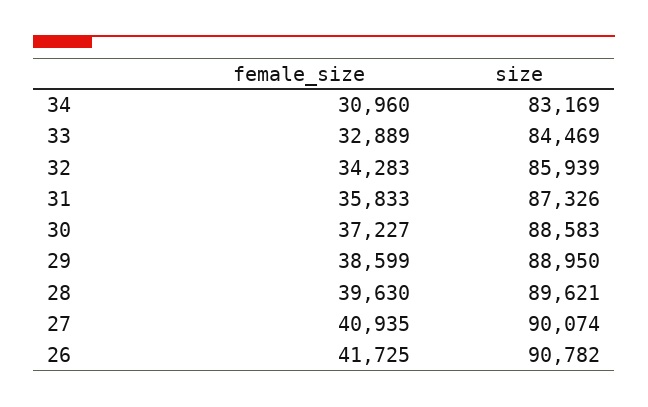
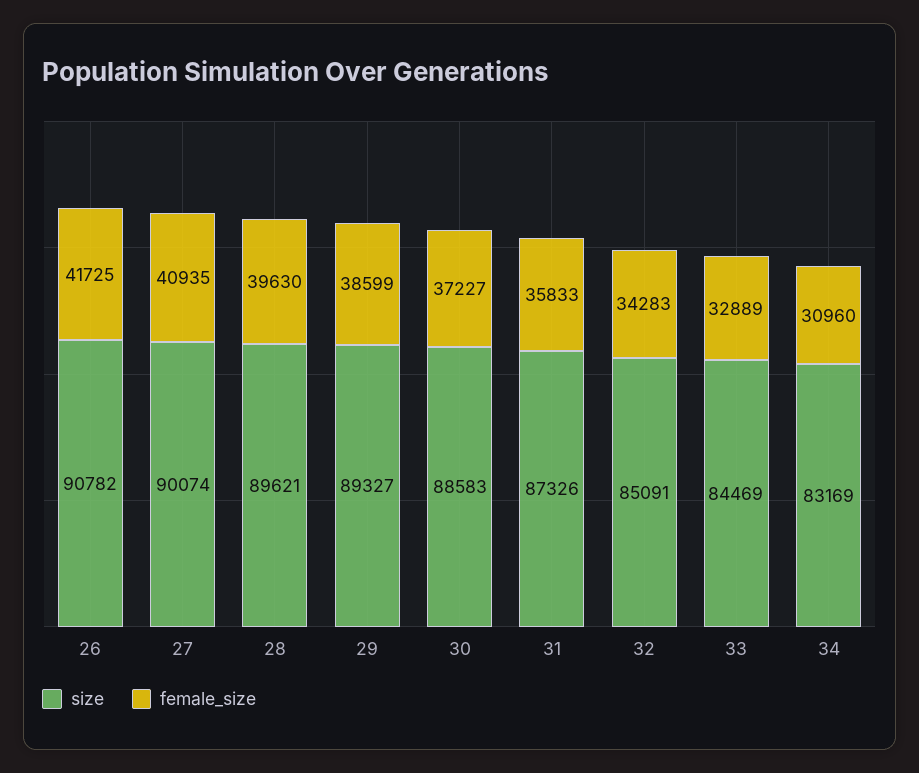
  {
    "female_size": {
      "34": 30960,
      "33": 32889,
      "32": 34283,
      "31": 35833,
      "30": 37227,
      "29": 38599,
      "28": 39630,
      "27": 40935,
      "26": 41725
    },
    "size": {
      "34": 83169,
      "33": 84469,
-     "32": 85939,
+     "32": 85091,
      "31": 87326,
      "30": 88583,
-     "29": 88950,
+     "29": 89327,
      "28": 89621,
      "27": 90074,
      "26": 90782
    }
  }

